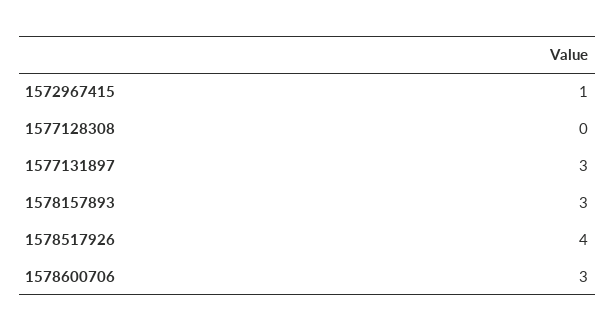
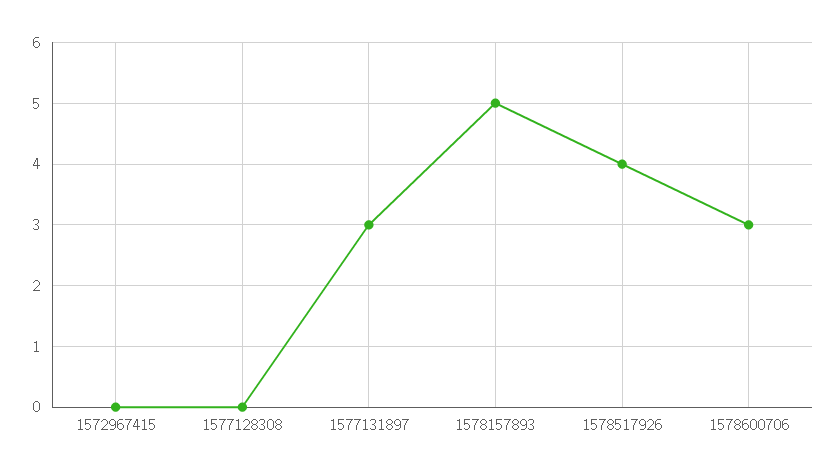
  {
-   "1572967415": 1,
+   "1572967415": 0,
    "1577128308": 0,
    "1577131897": 3,
-   "1578157893": 3,
+   "1578157893": 5,
    "1578517926": 4,
    "1578600706": 3
  }

